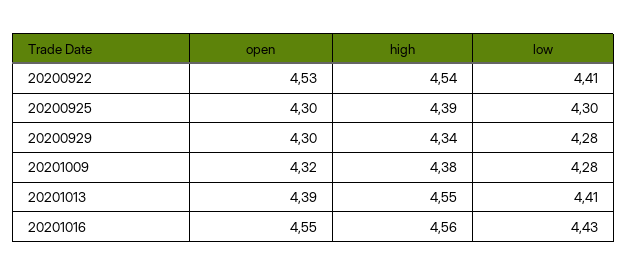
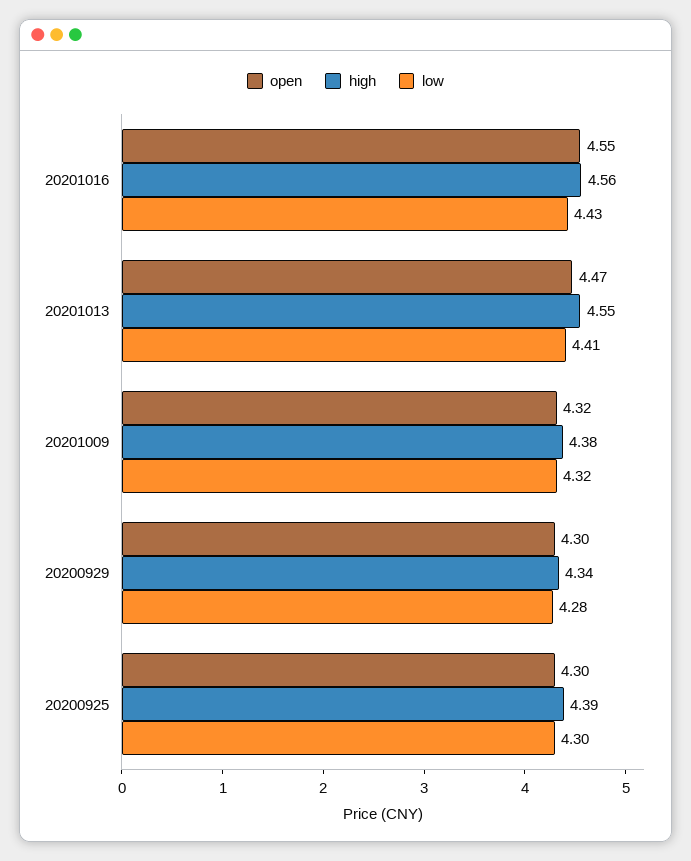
  {
    "open": {
-     "20200922": 4.53,
      "20200925": 4.3,
      "20200929": 4.3,
      "20201009": 4.32,
-     "20201013": 4.39,
+     "20201013": 4.47,
      "20201016": 4.55
    },
    "high": {
-     "20200922": 4.54,
      "20200925": 4.39,
      "20200929": 4.34,
      "20201009": 4.38,
      "20201013": 4.55,
      "20201016": 4.56
    },
    "low": {
-     "20200922": 4.41,
      "20200925": 4.3,
      "20200929": 4.28,
-     "20201009": 4.28,
+     "20201009": 4.32,
      "20201013": 4.41,
      "20201016": 4.43
    }
  }

